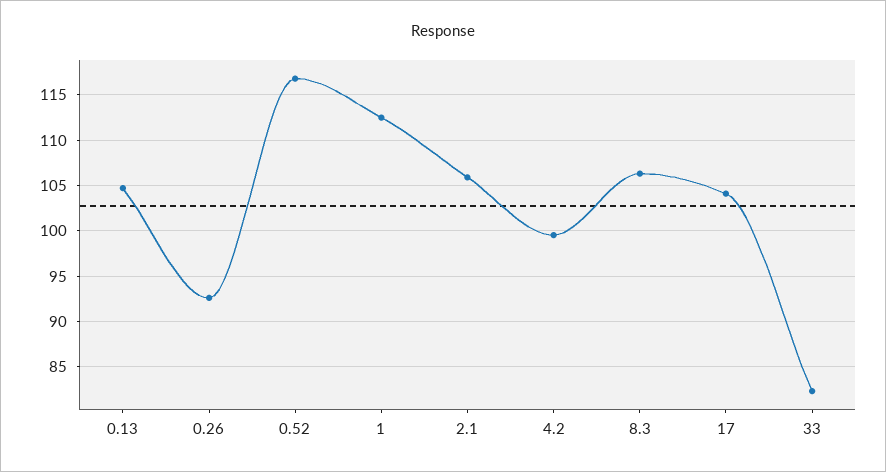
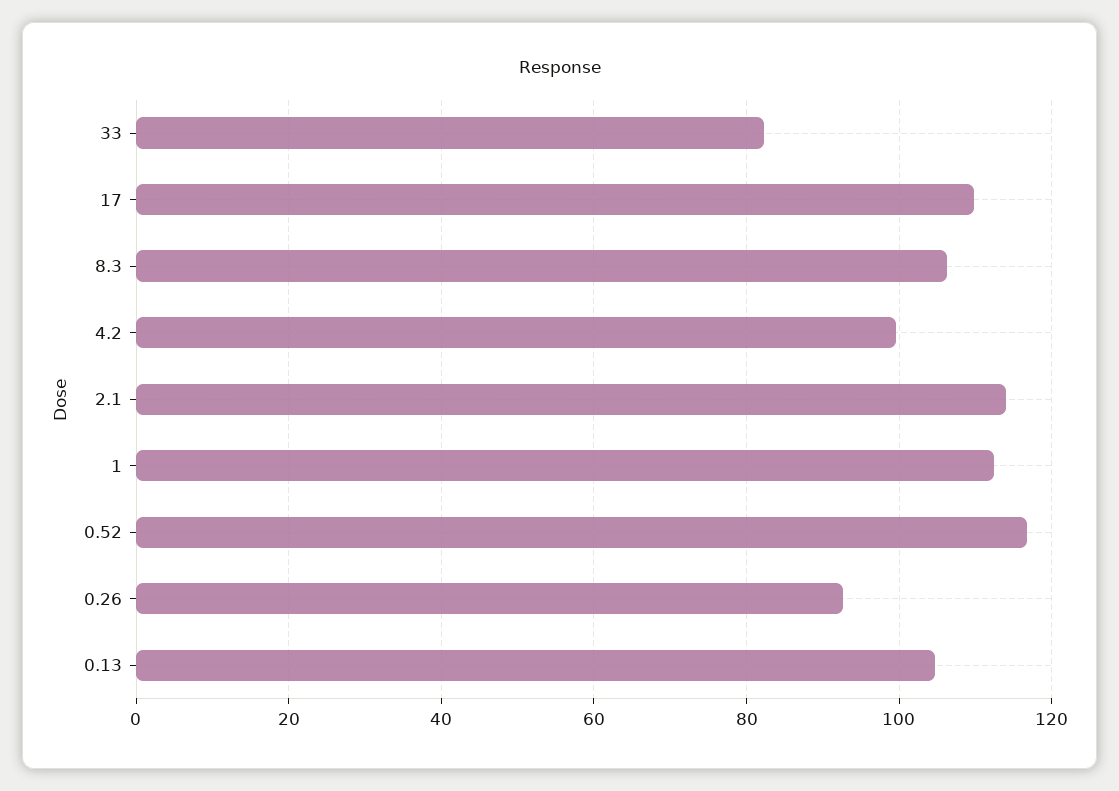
  {
    "0.13": 105,
    "0.26": 93,
    "0.52": 117,
    "1": 113,
-   "2.1": 106,
+   "2.1": 114,
    "4.2": 100,
    "8.3": 106,
-   "17": 104,
+   "17": 110,
    "33": 82
  }

